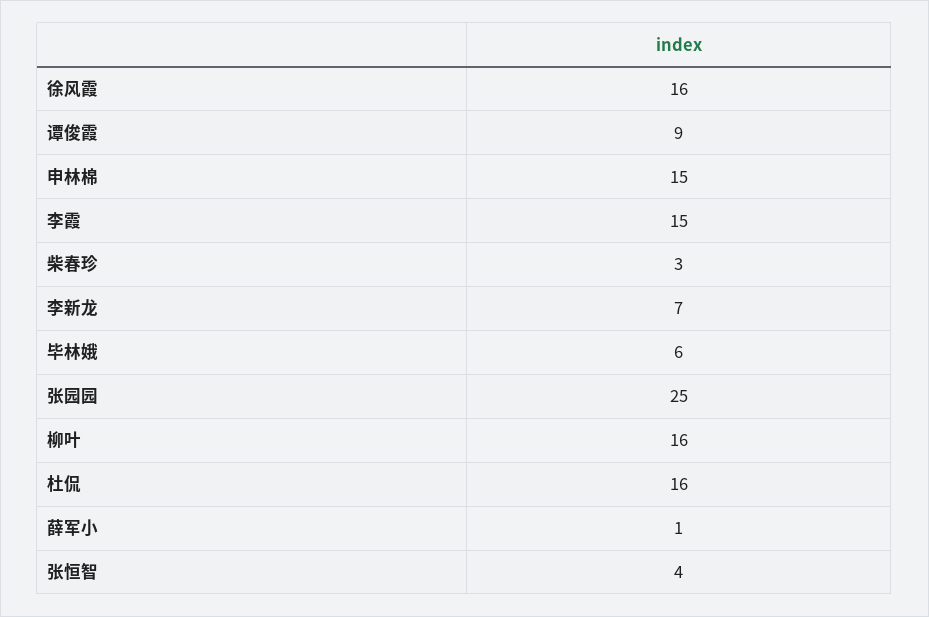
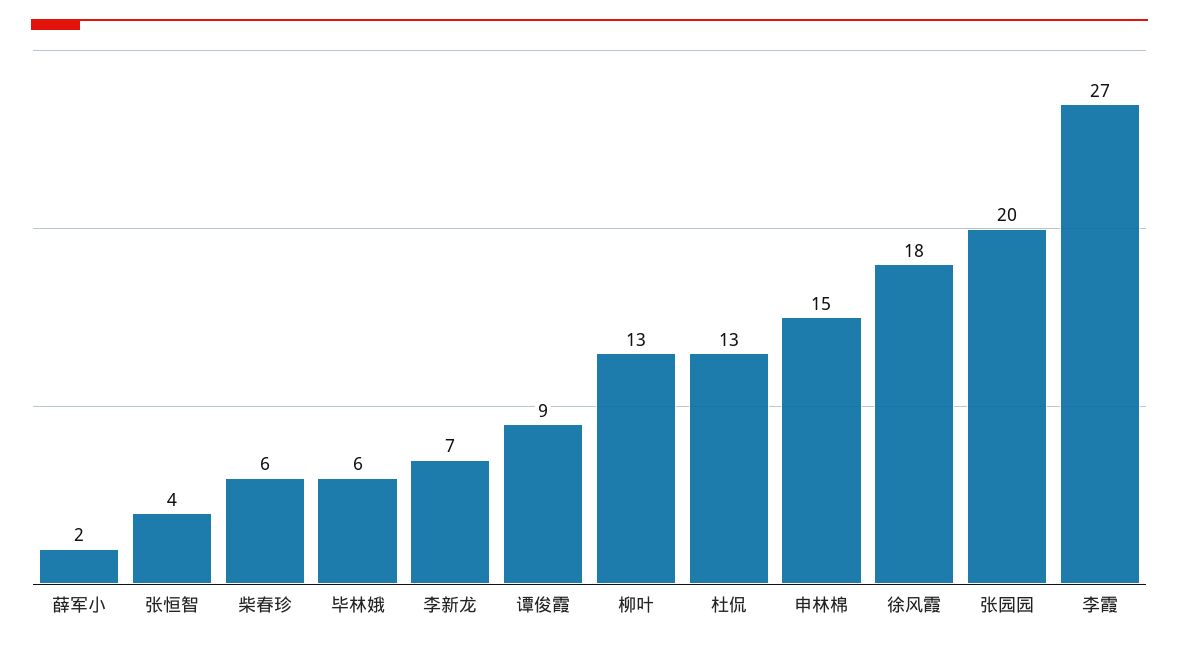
  {
-   "徐风霞": 16,
+   "徐风霞": 18,
    "谭俊霞": 9,
    "申林棉": 15,
-   "李霞": 15,
+   "李霞": 27,
-   "柴春珍": 3,
+   "柴春珍": 6,
    "李新龙": 7,
    "毕林娥": 6,
-   "张园园": 25,
+   "张园园": 20,
-   "柳叶": 16,
+   "柳叶": 13,
-   "杜侃": 16,
+   "杜侃": 13,
-   "薛军小": 1,
+   "薛军小": 2,
    "张恒智": 4
  }

